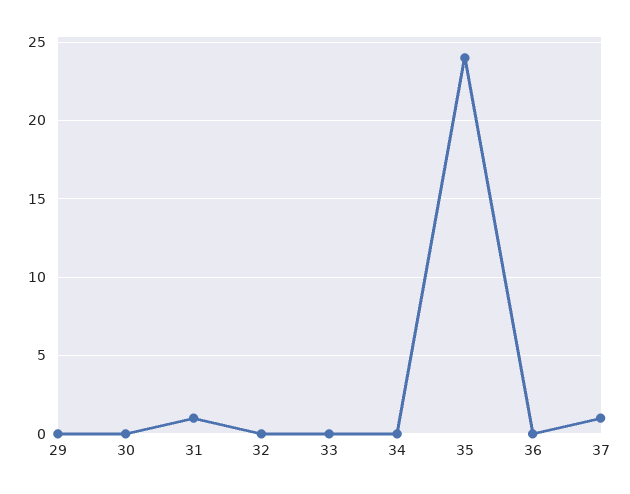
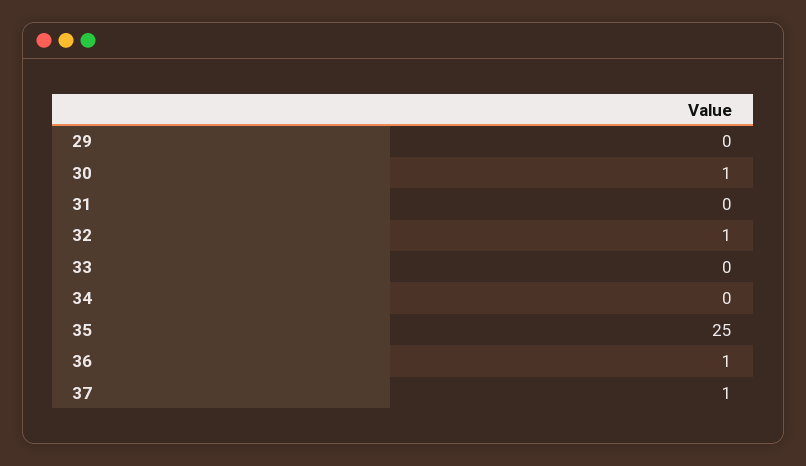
  {
    "29": 0,
-   "30": 0,
+   "30": 1,
-   "31": 1,
+   "31": 0,
-   "32": 0,
+   "32": 1,
    "33": 0,
    "34": 0,
-   "35": 24,
+   "35": 25,
-   "36": 0,
+   "36": 1,
    "37": 1
  }

